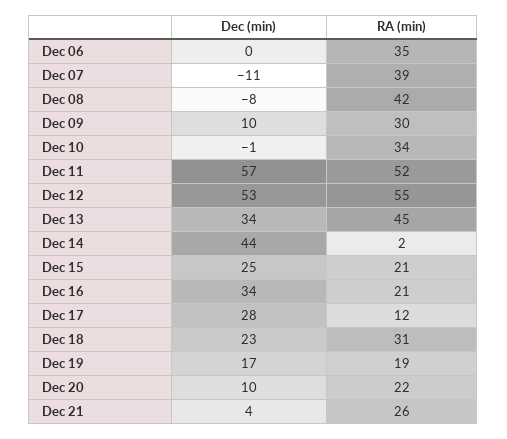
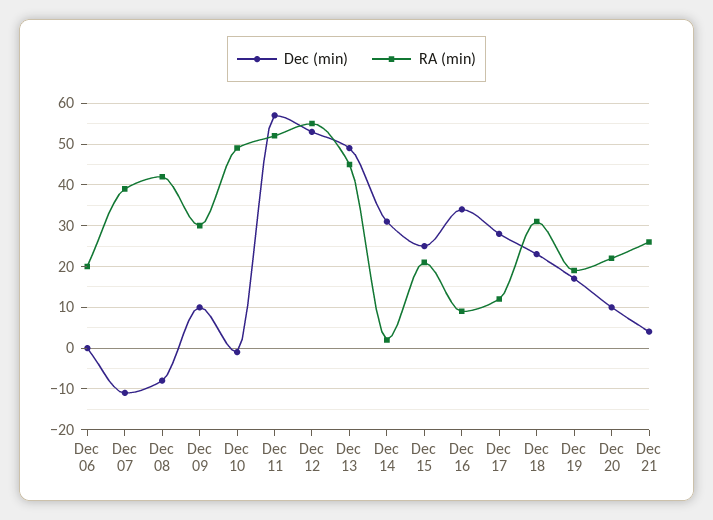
  {
    "Dec (min)": {
      "Dec 06": 0,
      "Dec 07": -11,
      "Dec 08": -8,
      "Dec 09": 10,
      "Dec 10": -1,
      "Dec 11": 57,
      "Dec 12": 53,
-     "Dec 13": 34,
+     "Dec 13": 50,
-     "Dec 14": 44,
+     "Dec 14": 30,
      "Dec 15": 25,
      "Dec 16": 34,
      "Dec 17": 28,
      "Dec 18": 23,
      "Dec 19": 17,
      "Dec 20": 10,
      "Dec 21": 4
    },
    "RA (min)": {
-     "Dec 06": 35,
+     "Dec 06": 20,
      "Dec 07": 39,
      "Dec 08": 42,
      "Dec 09": 30,
-     "Dec 10": 34,
+     "Dec 10": 50,
      "Dec 11": 52,
      "Dec 12": 55,
      "Dec 13": 45,
      "Dec 14": 2,
      "Dec 15": 21,
-     "Dec 16": 21,
+     "Dec 16": 10,
      "Dec 17": 12,
      "Dec 18": 31,
      "Dec 19": 19,
      "Dec 20": 22,
      "Dec 21": 26
    }
  }

